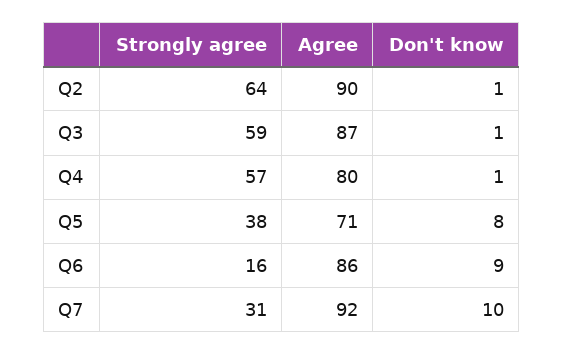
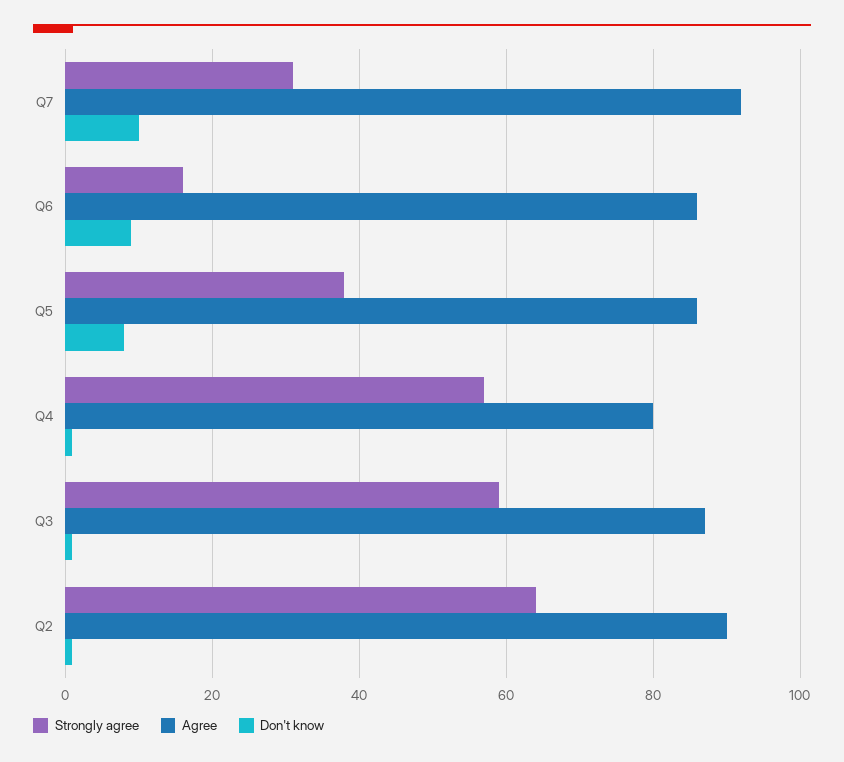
  {
    "Strongly agree": {
      "Q2": 64,
      "Q3": 59,
      "Q4": 57,
      "Q5": 38,
      "Q6": 16,
      "Q7": 31
    },
    "Agree": {
      "Q2": 90,
      "Q3": 87,
      "Q4": 80,
-     "Q5": 71,
+     "Q5": 85,
      "Q6": 86,
      "Q7": 92
    },
    "Don't know": {
      "Q2": 1,
      "Q3": 1,
      "Q4": 1,
      "Q5": 8,
      "Q6": 9,
      "Q7": 10
    }
  }

